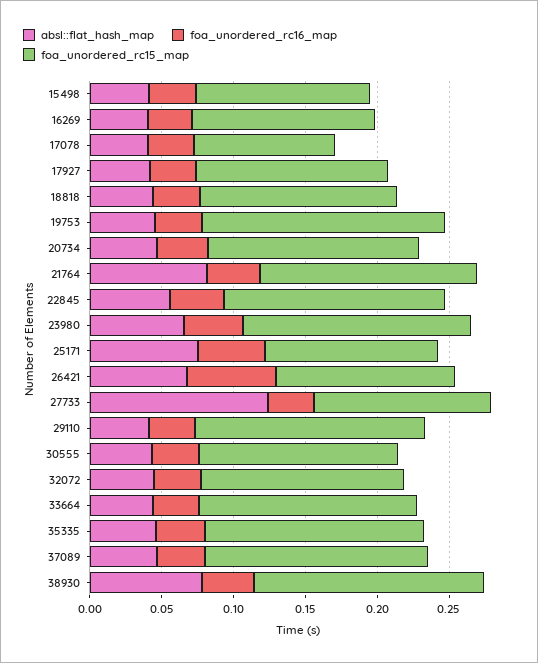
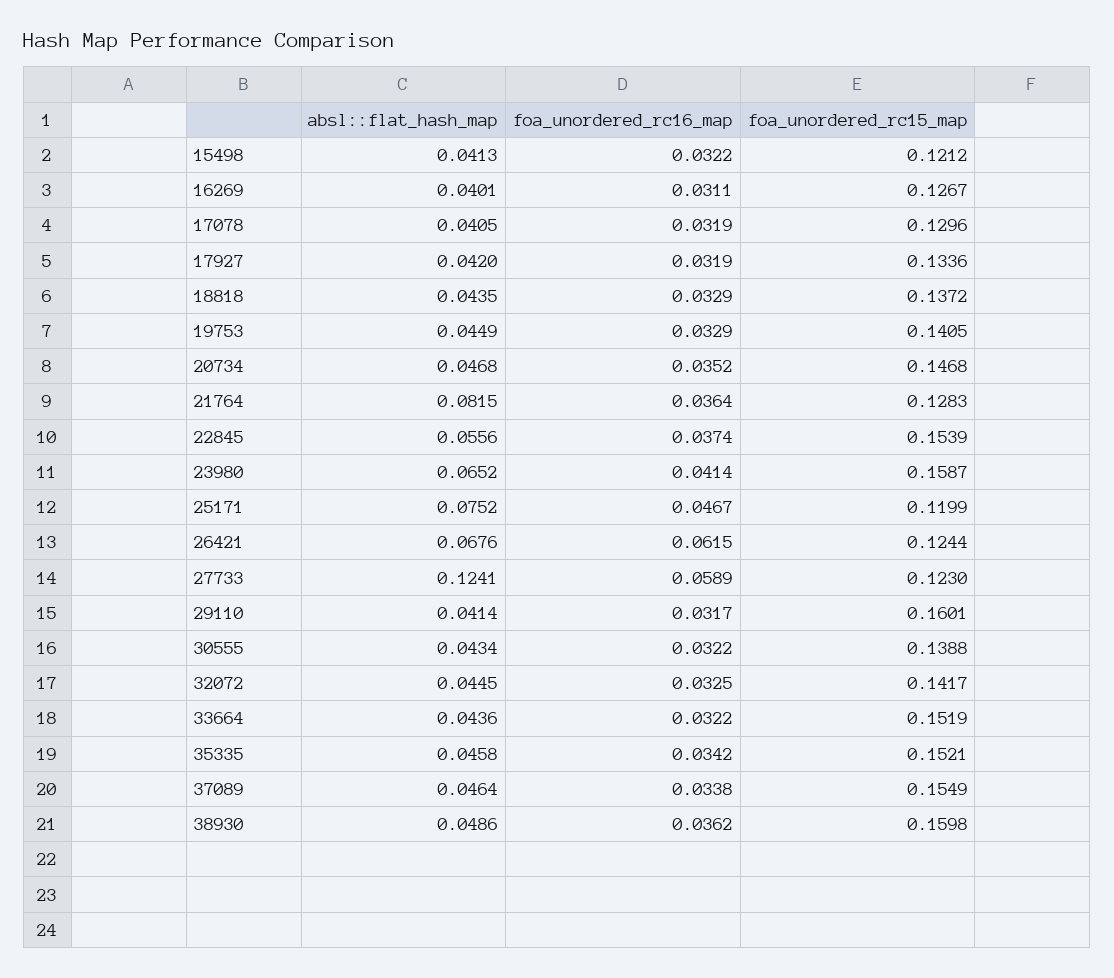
  {
    "absl::flat_hash_map": {
      "15498": 0.0413,
      "16269": 0.0401,
      "17078": 0.0405,
      "17927": 0.042,
      "18818": 0.0435,
      "19753": 0.0449,
      "20734": 0.0468,
      "21764": 0.0815,
      "22845": 0.0556,
      "23980": 0.0652,
      "25171": 0.0752,
      "26421": 0.0676,
      "27733": 0.1241,
      "29110": 0.0414,
      "30555": 0.0434,
      "32072": 0.0445,
      "33664": 0.0436,
      "35335": 0.0458,
      "37089": 0.0464,
-     "38930": 0.08
+     "38930": 0.0486
    },
    "foa_unordered_rc16_map": {
      "15498": 0.0322,
      "16269": 0.0311,
      "17078": 0.0319,
      "17927": 0.0319,
      "18818": 0.0329,
      "19753": 0.0329,
      "20734": 0.0352,
      "21764": 0.0364,
      "22845": 0.0374,
      "23980": 0.0414,
      "25171": 0.0467,
      "26421": 0.0615,
-     "27733": 0.03,
+     "27733": 0.0589,
      "29110": 0.0317,
      "30555": 0.0322,
      "32072": 0.0325,
      "33664": 0.0322,
      "35335": 0.0342,
      "37089": 0.0338,
      "38930": 0.0362
    },
    "foa_unordered_rc15_map": {
      "15498": 0.1212,
      "16269": 0.1267,
-     "17078": 0.1,
+     "17078": 0.1296,
      "17927": 0.1336,
      "18818": 0.1372,
-     "19753": 0.17,
+     "19753": 0.1405,
      "20734": 0.1468,
-     "21764": 0.15,
+     "21764": 0.1283,
      "22845": 0.1539,
      "23980": 0.1587,
      "25171": 0.1199,
      "26421": 0.1244,
      "27733": 0.123,
      "29110": 0.1601,
      "30555": 0.1388,
      "32072": 0.1417,
      "33664": 0.1519,
      "35335": 0.1521,
      "37089": 0.1549,
      "38930": 0.1598
    }
  }

